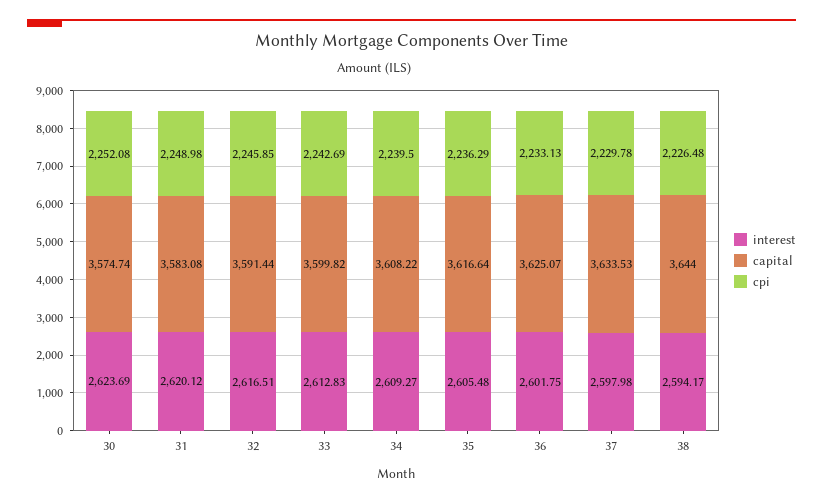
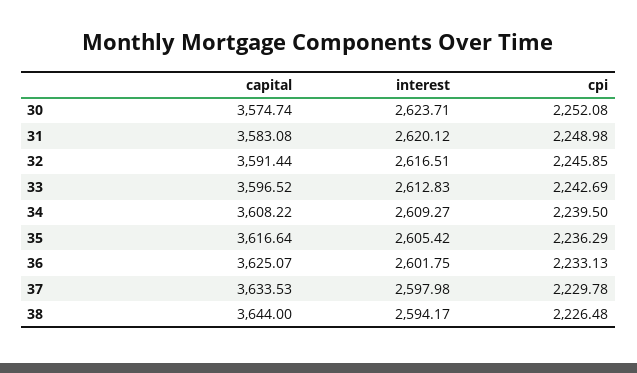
  {
    "interest": {
-     "30": 2623.69,
+     "30": 2623.71,
      "31": 2620.12,
      "32": 2616.51,
      "33": 2612.83,
      "34": 2609.27,
-     "35": 2605.48,
+     "35": 2605.42,
      "36": 2601.75,
      "37": 2597.98,
      "38": 2594.17
    },
    "capital": {
      "30": 3574.74,
      "31": 3583.08,
      "32": 3591.44,
-     "33": 3599.82,
+     "33": 3596.52,
      "34": 3608.22,
      "35": 3616.64,
      "36": 3625.07,
      "37": 3633.53,
      "38": 3644
    },
    "cpi": {
      "30": 2252.08,
      "31": 2248.98,
      "32": 2245.85,
      "33": 2242.69,
      "34": 2239.5,
      "35": 2236.29,
      "36": 2233.13,
      "37": 2229.78,
      "38": 2226.48
    }
  }

